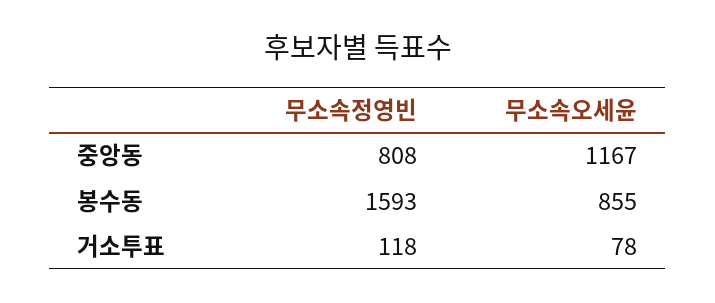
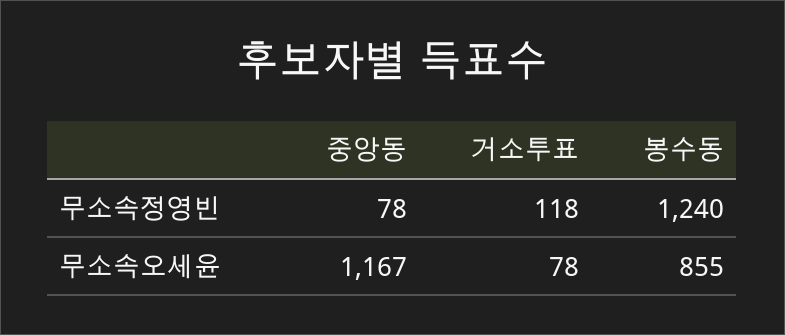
  {
    "무소속정영빈": {
-     "중앙동": 808,
+     "중앙동": 78,
-     "봉수동": 1593,
+     "봉수동": 1240,
      "거소투표": 118
    },
    "무소속오세윤": {
      "중앙동": 1167,
      "봉수동": 855,
      "거소투표": 78
    }
  }

